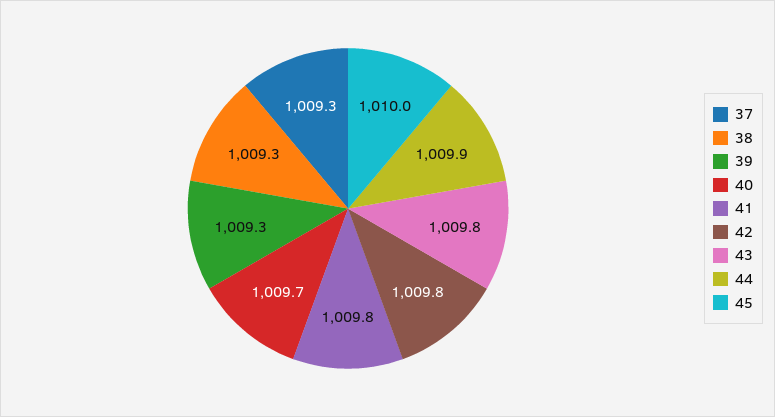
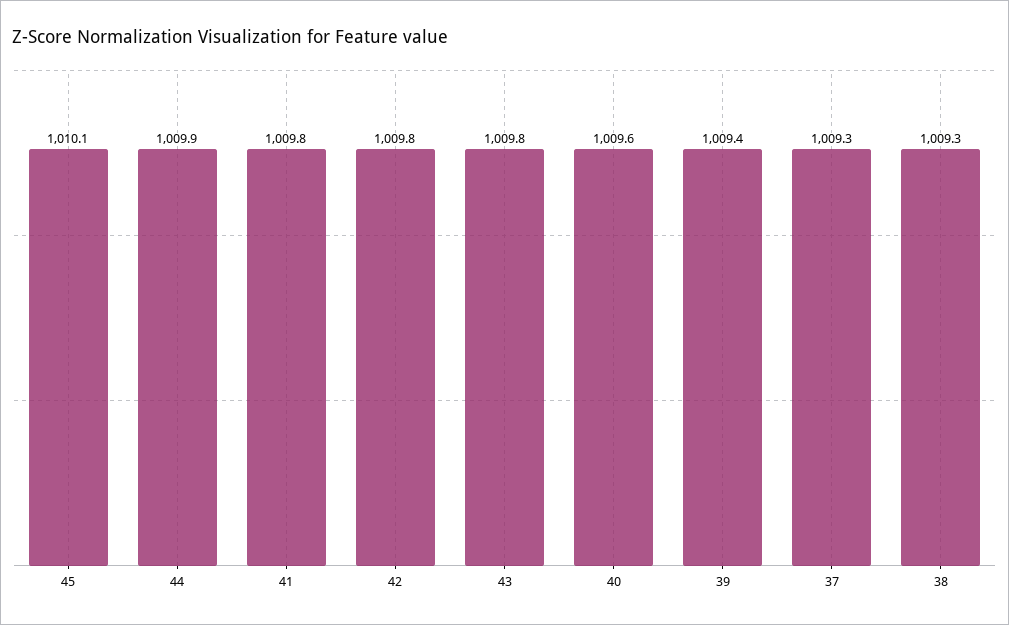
  {
    "37": 1009.3,
    "38": 1009.3,
-   "39": 1009.3,
+   "39": 1009.4,
-   "40": 1009.7,
+   "40": 1009.6,
    "41": 1009.8,
    "42": 1009.8,
    "43": 1009.8,
    "44": 1009.9,
-   "45": 1010
+   "45": 1010.1
  }

